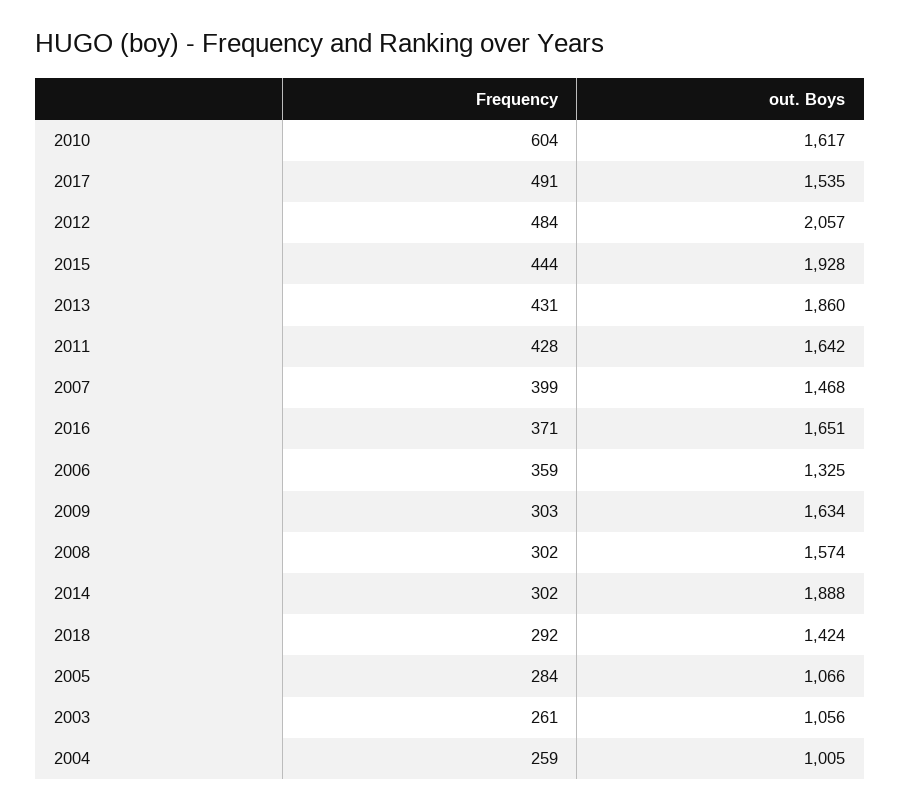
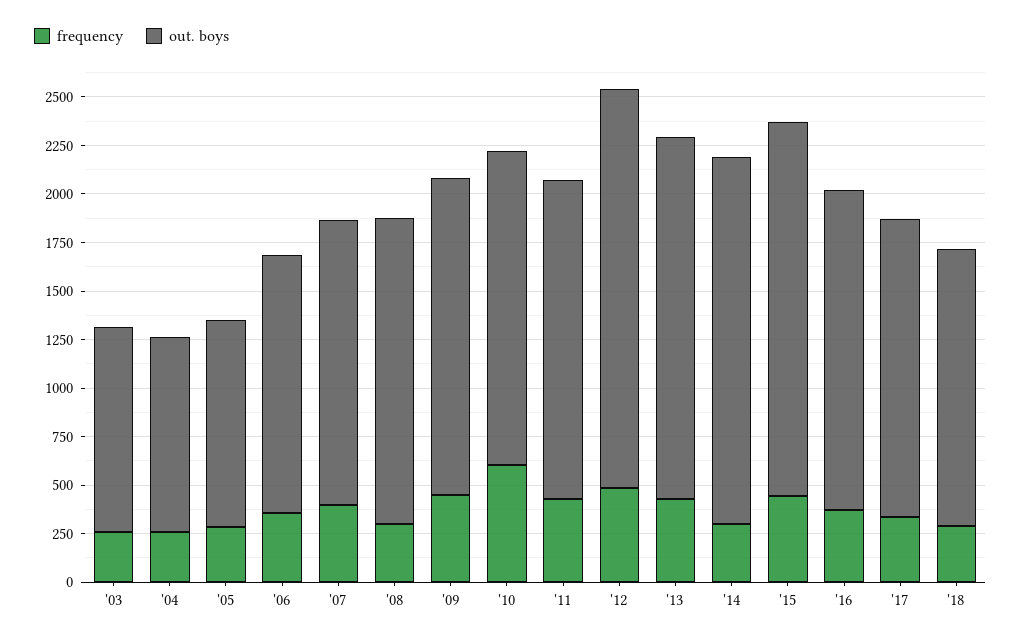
  {
    "Frequency": {
      "2010": 604,
-     "2017": 491,
+     "2017": 350,
      "2012": 484,
      "2015": 444,
      "2013": 431,
      "2011": 428,
      "2007": 399,
      "2016": 371,
      "2006": 359,
-     "2009": 303,
+     "2009": 450,
      "2008": 302,
      "2014": 302,
      "2018": 292,
      "2005": 284,
      "2003": 261,
      "2004": 259
    },
    "out. Boys": {
      "2010": 1617,
      "2017": 1535,
      "2012": 2057,
      "2015": 1928,
      "2013": 1860,
      "2011": 1642,
      "2007": 1468,
      "2016": 1651,
      "2006": 1325,
      "2009": 1634,
      "2008": 1574,
      "2014": 1888,
      "2018": 1424,
      "2005": 1066,
      "2003": 1056,
      "2004": 1005
    }
  }

